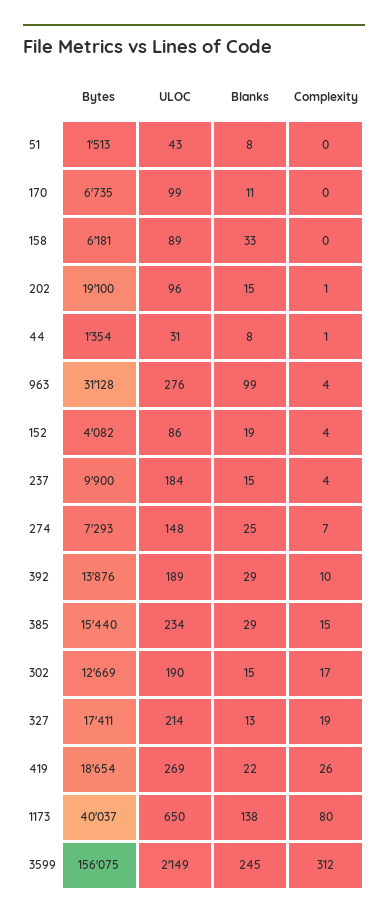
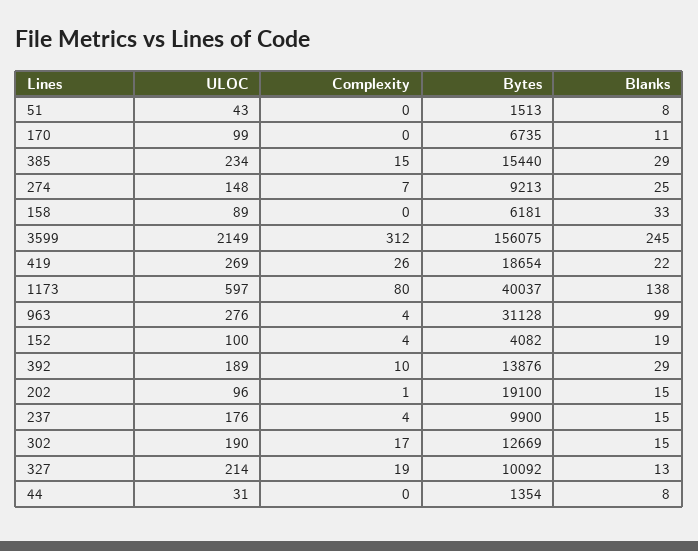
  {
    "Bytes": {
      "51": 1513,
      "170": 6735,
      "158": 6181,
      "202": 19100,
      "44": 1354,
      "963": 31128,
      "152": 4082,
      "237": 9900,
-     "274": 7293,
+     "274": 9213,
      "392": 13876,
      "385": 15440,
      "302": 12669,
-     "327": 17411,
+     "327": 10092,
      "419": 18654,
      "1173": 40037,
      "3599": 156075
    },
    "ULOC": {
      "51": 43,
      "170": 99,
      "158": 89,
      "202": 96,
      "44": 31,
      "963": 276,
-     "152": 86,
+     "152": 100,
-     "237": 184,
+     "237": 176,
      "274": 148,
      "392": 189,
      "385": 234,
      "302": 190,
      "327": 214,
      "419": 269,
-     "1173": 650,
+     "1173": 597,
      "3599": 2149
    },
    "Blanks": {
      "51": 8,
      "170": 11,
      "158": 33,
      "202": 15,
      "44": 8,
      "963": 99,
      "152": 19,
      "237": 15,
      "274": 25,
      "392": 29,
      "385": 29,
      "302": 15,
      "327": 13,
      "419": 22,
      "1173": 138,
      "3599": 245
    },
    "Complexity": {
      "51": 0,
      "170": 0,
      "158": 0,
      "202": 1,
-     "44": 1,
+     "44": 0,
      "963": 4,
      "152": 4,
      "237": 4,
      "274": 7,
      "392": 10,
      "385": 15,
      "302": 17,
      "327": 19,
      "419": 26,
      "1173": 80,
      "3599": 312
    }
  }

